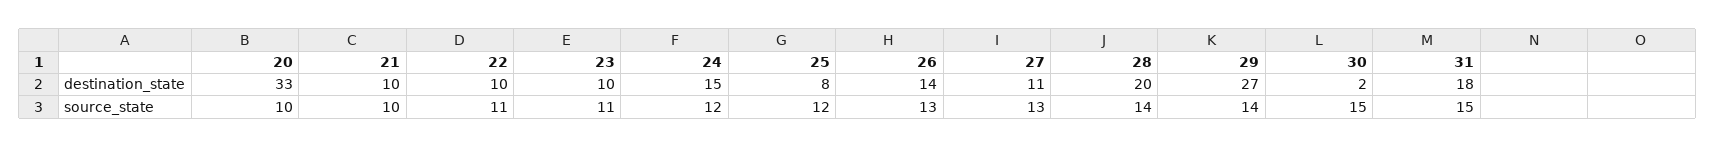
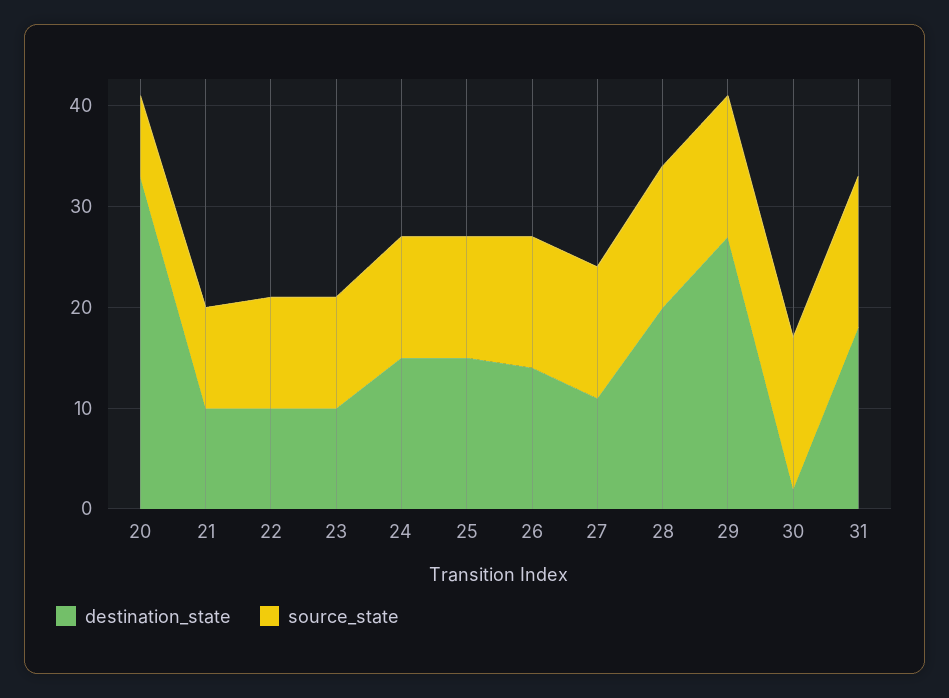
  {
    "destination_state": {
      "20": 33,
      "21": 10,
      "22": 10,
      "23": 10,
      "24": 15,
-     "25": 8,
+     "25": 15,
      "26": 14,
      "27": 11,
      "28": 20,
      "29": 27,
      "30": 2,
      "31": 18
    },
    "source_state": {
-     "20": 10,
+     "20": 8,
      "21": 10,
      "22": 11,
      "23": 11,
      "24": 12,
      "25": 12,
      "26": 13,
      "27": 13,
      "28": 14,
      "29": 14,
      "30": 15,
      "31": 15
    }
  }

